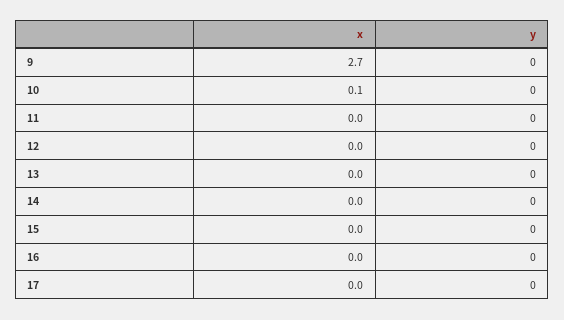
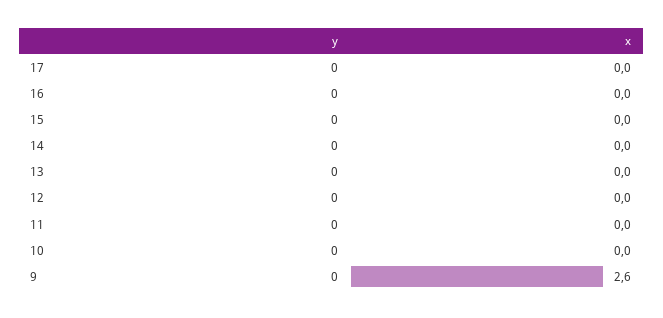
  {
    "x": {
-     "9": 2.7,
+     "9": 2.6,
-     "10": 0.1,
+     "10": 0,
      "11": 0,
      "12": 0,
      "13": 0,
      "14": 0,
      "15": 0,
      "16": 0,
      "17": 0
    },
    "y": {
      "9": 0,
      "10": 0,
      "11": 0,
      "12": 0,
      "13": 0,
      "14": 0,
      "15": 0,
      "16": 0,
      "17": 0
    }
  }

